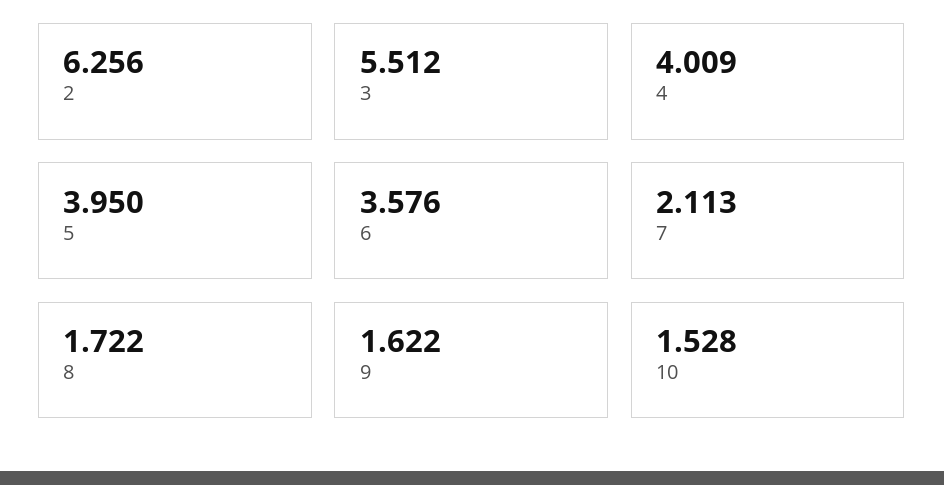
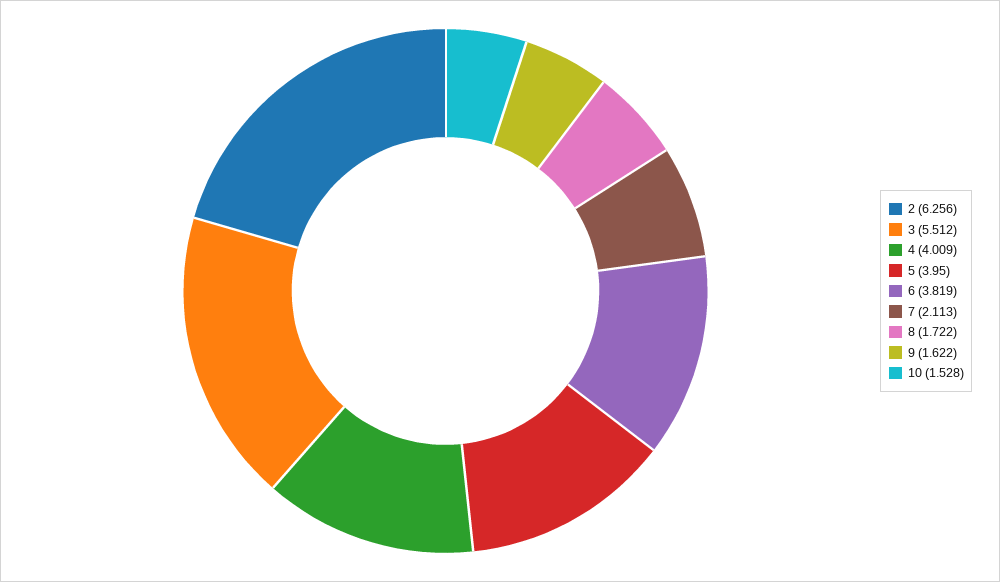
  {
    "2": 6.256,
    "3": 5.512,
    "4": 4.009,
    "5": 3.95,
-   "6": 3.576,
+   "6": 3.819,
    "7": 2.113,
    "8": 1.722,
    "9": 1.622,
    "10": 1.528
  }

